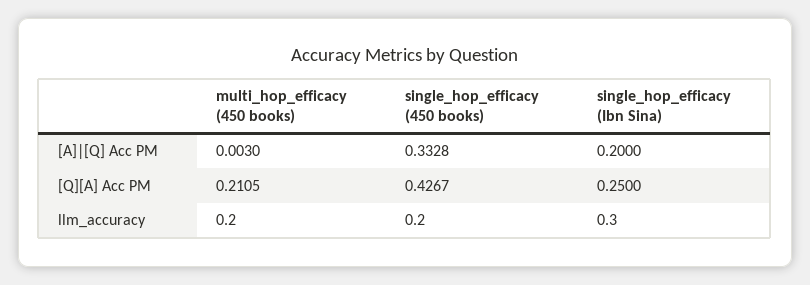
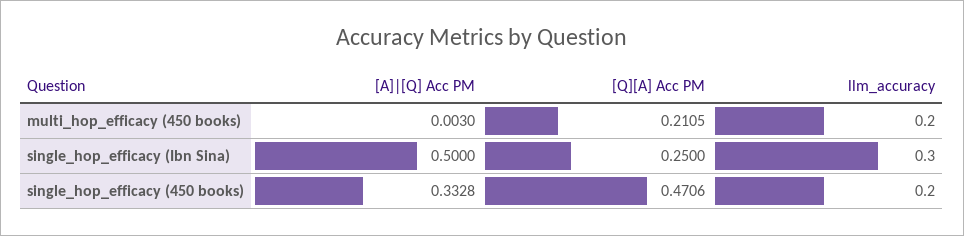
  {
    "multi_hop_efficacy (450 books)": {
      "[A]|[Q] Acc PM": 0.003,
      "[Q][A] Acc PM": 0.2105,
      "llm_accuracy": 0.2
    },
    "single_hop_efficacy (450 books)": {
      "[A]|[Q] Acc PM": 0.3328,
-     "[Q][A] Acc PM": 0.4267,
+     "[Q][A] Acc PM": 0.4706,
      "llm_accuracy": 0.2
    },
    "single_hop_efficacy (Ibn Sina)": {
-     "[A]|[Q] Acc PM": 0.2,
+     "[A]|[Q] Acc PM": 0.5,
      "[Q][A] Acc PM": 0.25,
      "llm_accuracy": 0.3
    }
  }

